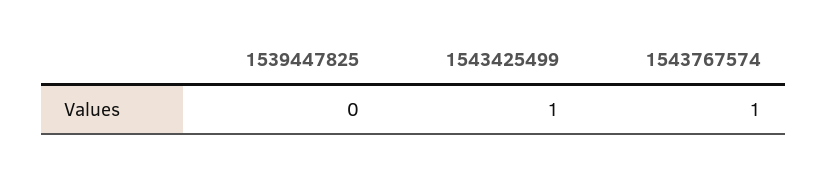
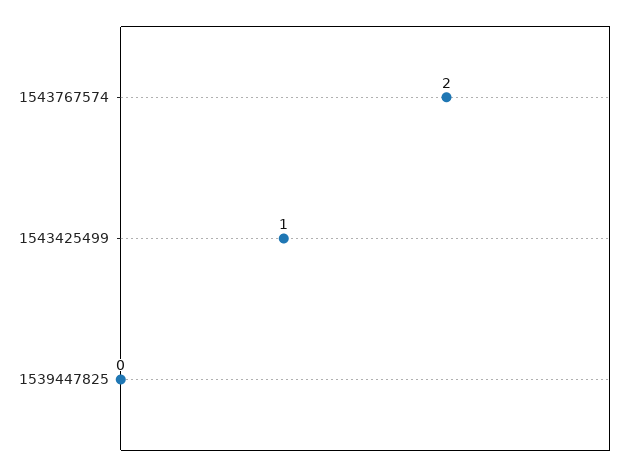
  {
    "1539447825": 0,
    "1543425499": 1,
-   "1543767574": 1
+   "1543767574": 2
  }

